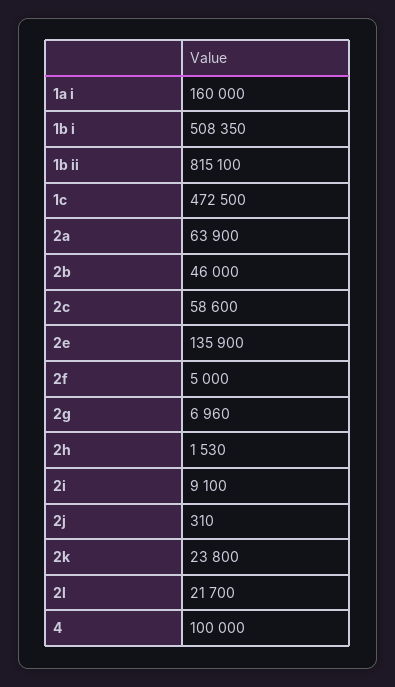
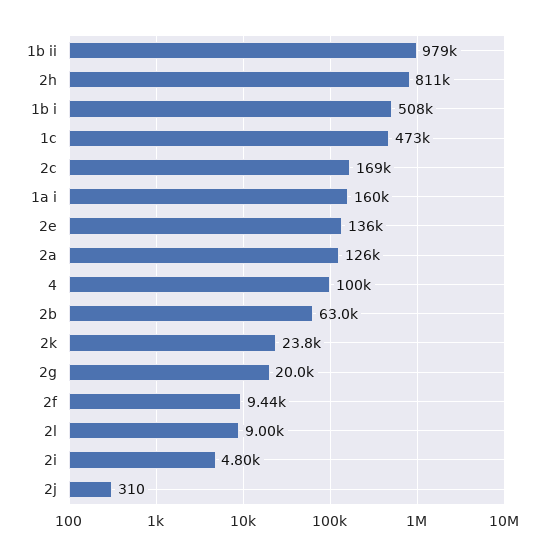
  {
    "1a i": 160000,
    "1b i": 508350,
-   "1b ii": 815100,
+   "1b ii": 979000,
    "1c": 472500,
-   "2a": 63900,
+   "2a": 126000,
-   "2b": 46000,
+   "2b": 63000,
-   "2c": 58600,
+   "2c": 169000,
    "2e": 135900,
-   "2f": 5000,
+   "2f": 9440,
-   "2g": 6960,
+   "2g": 20000,
-   "2h": 1530,
+   "2h": 811000,
-   "2i": 9100,
+   "2i": 4800,
    "2j": 310,
    "2k": 23800,
-   "2l": 21700,
+   "2l": 9000,
    "4": 100000
  }

